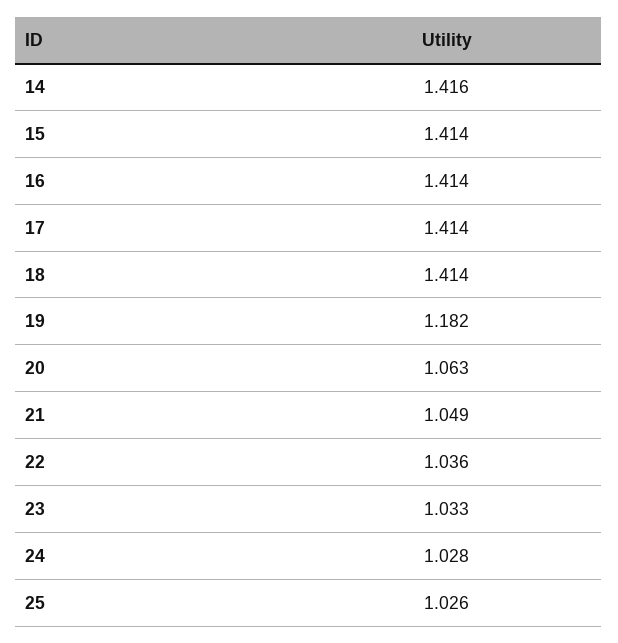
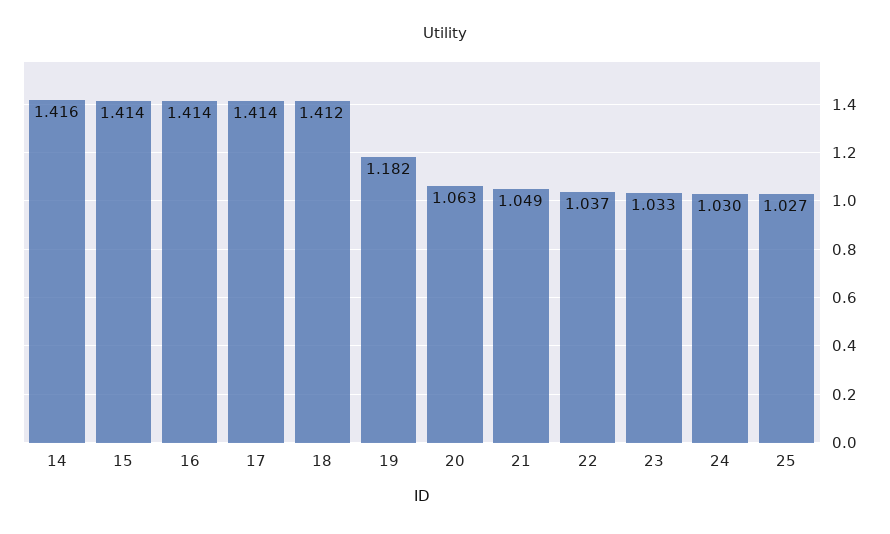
  {
    "14": 1.416,
    "15": 1.414,
    "16": 1.414,
    "17": 1.414,
-   "18": 1.414,
+   "18": 1.412,
    "19": 1.182,
    "20": 1.063,
    "21": 1.049,
-   "22": 1.036,
+   "22": 1.037,
    "23": 1.033,
-   "24": 1.028,
+   "24": 1.03,
-   "25": 1.026
+   "25": 1.027
  }

